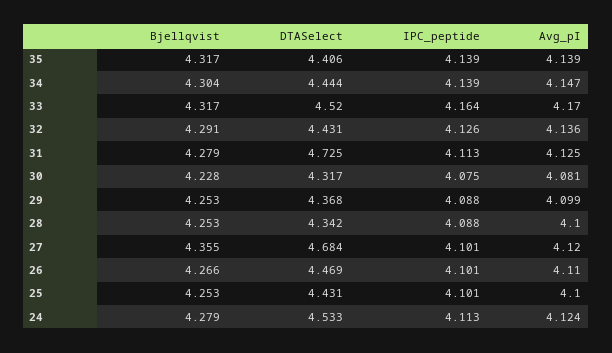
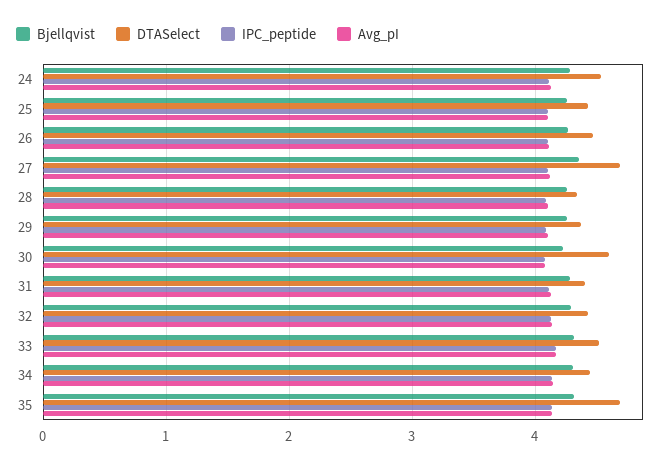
  {
    "Bjellqvist": {
      "35": 4.317,
      "34": 4.304,
      "33": 4.317,
      "32": 4.291,
      "31": 4.279,
      "30": 4.228,
      "29": 4.253,
      "28": 4.253,
      "27": 4.355,
      "26": 4.266,
      "25": 4.253,
      "24": 4.279
    },
    "DTASelect": {
-     "35": 4.406,
+     "35": 4.7,
      "34": 4.444,
      "33": 4.52,
      "32": 4.431,
-     "31": 4.725,
+     "31": 4.4,
-     "30": 4.317,
+     "30": 4.6,
      "29": 4.368,
      "28": 4.342,
      "27": 4.684,
      "26": 4.469,
      "25": 4.431,
      "24": 4.533
    },
    "IPC_peptide": {
      "35": 4.139,
      "34": 4.139,
      "33": 4.164,
      "32": 4.126,
      "31": 4.113,
      "30": 4.075,
      "29": 4.088,
      "28": 4.088,
      "27": 4.101,
      "26": 4.101,
      "25": 4.101,
      "24": 4.113
    },
    "Avg_pI": {
      "35": 4.139,
      "34": 4.147,
      "33": 4.17,
      "32": 4.136,
      "31": 4.125,
      "30": 4.081,
      "29": 4.099,
      "28": 4.1,
      "27": 4.12,
      "26": 4.11,
      "25": 4.1,
      "24": 4.124
    }
  }

